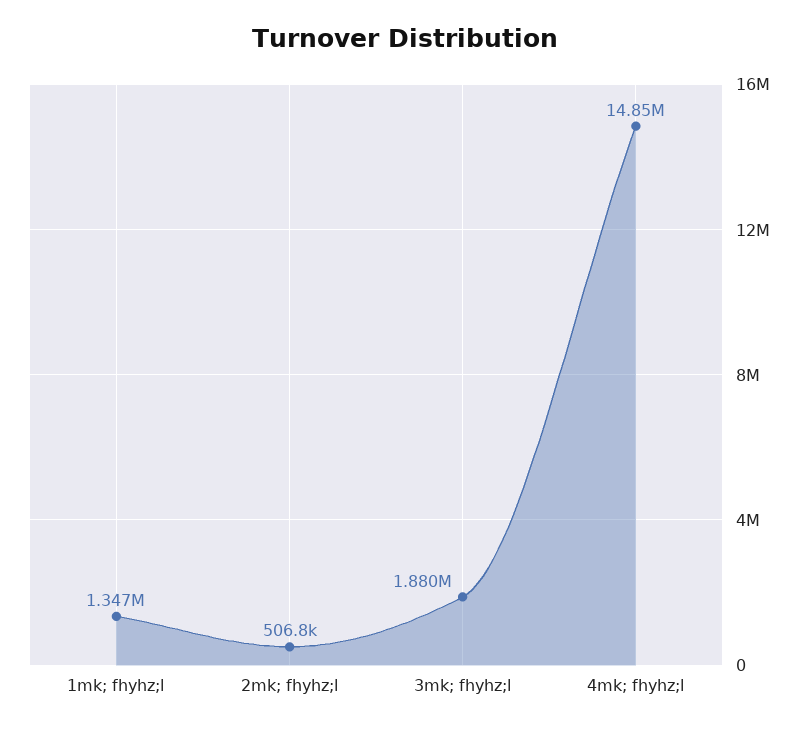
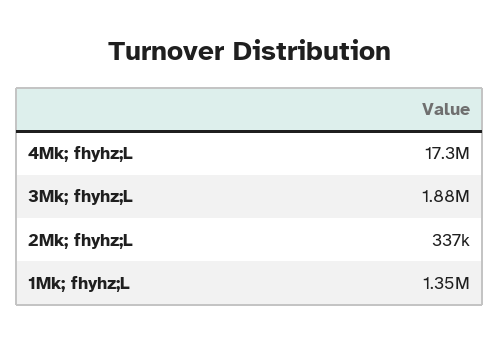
  {
    "1mk; fhyhz;l": 1347000,
-   "2mk; fhyhz;l": 506800,
+   "2mk; fhyhz;l": 337000,
    "3mk; fhyhz;l": 1880000,
-   "4mk; fhyhz;l": 14850000
+   "4mk; fhyhz;l": 17300000
  }

